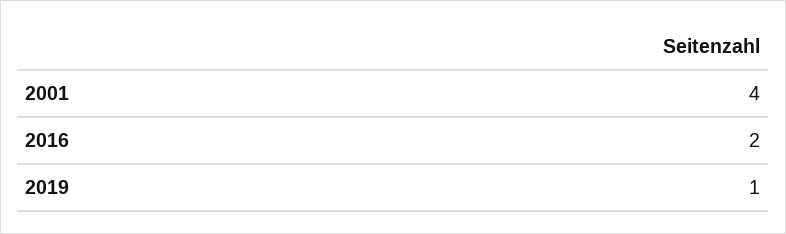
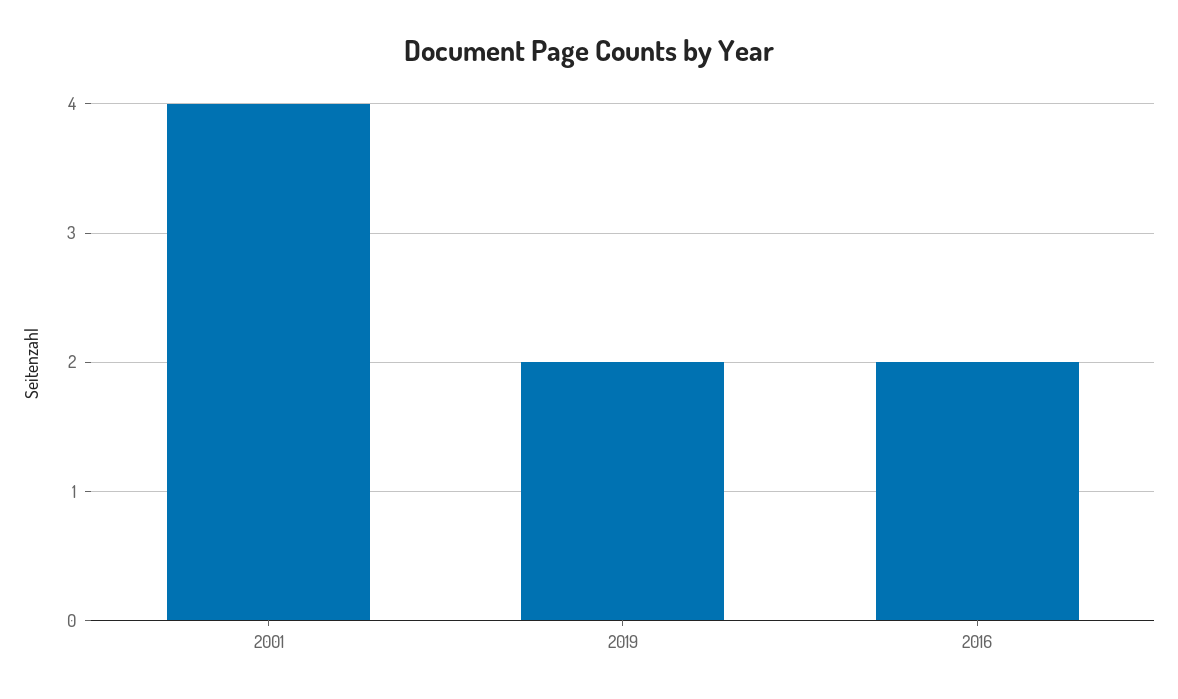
  {
    "2001": 4,
    "2016": 2,
-   "2019": 1
+   "2019": 2
  }

